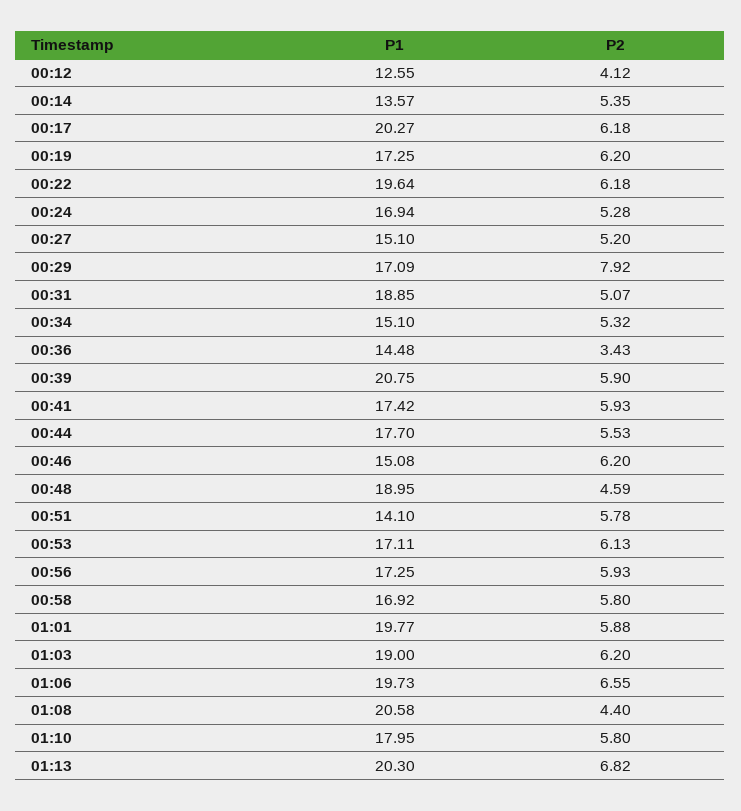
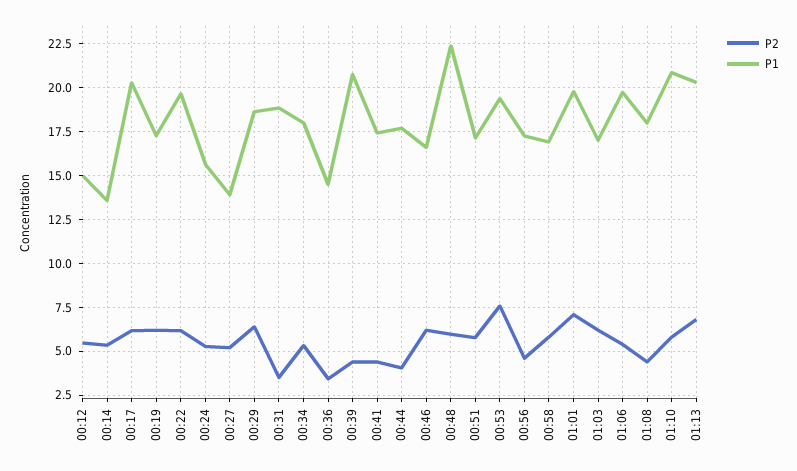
  {
    "P1": {
-     "00:12": 12.55,
+     "00:12": 15,
      "00:14": 13.57,
      "00:17": 20.27,
      "00:19": 17.25,
      "00:22": 19.64,
-     "00:24": 16.94,
+     "00:24": 15.5,
-     "00:27": 15.1,
+     "00:27": 14,
-     "00:29": 17.09,
+     "00:29": 18.5,
      "00:31": 18.85,
-     "00:34": 15.1,
+     "00:34": 18,
      "00:36": 14.48,
      "00:39": 20.75,
      "00:41": 17.42,
      "00:44": 17.7,
-     "00:46": 15.08,
+     "00:46": 16.5,
-     "00:48": 18.95,
+     "00:48": 22.5,
-     "00:51": 14.1,
+     "00:51": 17,
-     "00:53": 17.11,
+     "00:53": 19.5,
      "00:56": 17.25,
      "00:58": 16.92,
      "01:01": 19.77,
-     "01:03": 19,
+     "01:03": 17,
      "01:06": 19.73,
-     "01:08": 20.58,
+     "01:08": 18,
-     "01:10": 17.95,
+     "01:10": 21,
      "01:13": 20.3
    },
    "P2": {
-     "00:12": 4.12,
+     "00:12": 5.5,
      "00:14": 5.35,
      "00:17": 6.18,
      "00:19": 6.2,
      "00:22": 6.18,
      "00:24": 5.28,
      "00:27": 5.2,
-     "00:29": 7.92,
+     "00:29": 6.5,
-     "00:31": 5.07,
+     "00:31": 3.5,
      "00:34": 5.32,
      "00:36": 3.43,
-     "00:39": 5.9,
+     "00:39": 4.5,
-     "00:41": 5.93,
+     "00:41": 4.5,
-     "00:44": 5.53,
+     "00:44": 4,
      "00:46": 6.2,
-     "00:48": 4.59,
+     "00:48": 6,
      "00:51": 5.78,
-     "00:53": 6.13,
+     "00:53": 7.5,
-     "00:56": 5.93,
+     "00:56": 4.5,
      "00:58": 5.8,
-     "01:01": 5.88,
+     "01:01": 7,
      "01:03": 6.2,
-     "01:06": 6.55,
+     "01:06": 5.5,
      "01:08": 4.4,
      "01:10": 5.8,
      "01:13": 6.82
    }
  }

